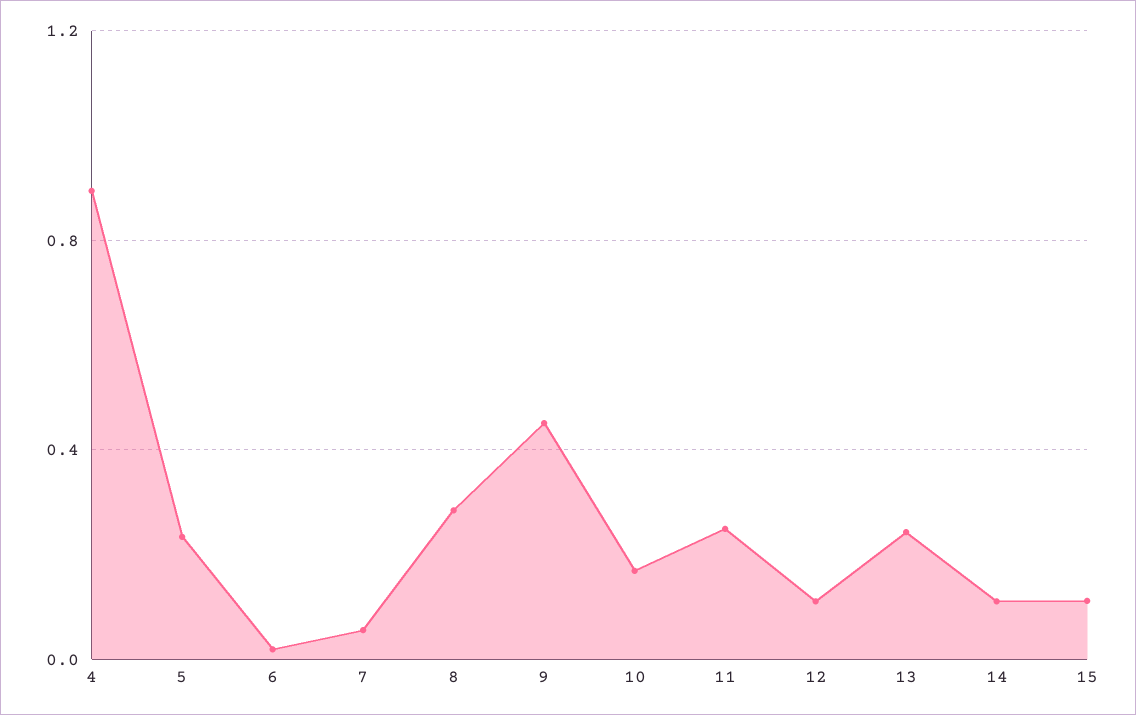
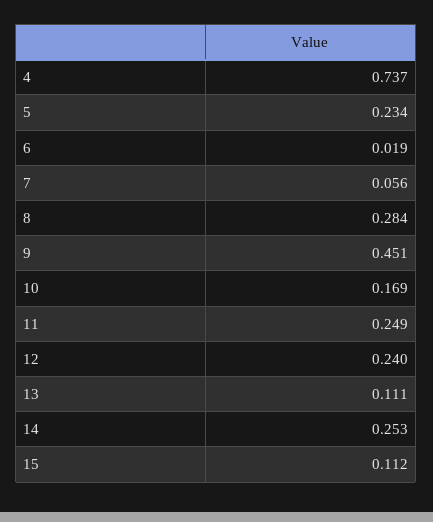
  {
-   "4": 0.9,
+   "4": 0.737,
    "5": 0.234,
    "6": 0.019,
    "7": 0.056,
    "8": 0.284,
    "9": 0.451,
    "10": 0.169,
    "11": 0.249,
-   "12": 0.1,
+   "12": 0.24,
-   "13": 0.25,
+   "13": 0.111,
-   "14": 0.1,
+   "14": 0.253,
    "15": 0.112
  }

